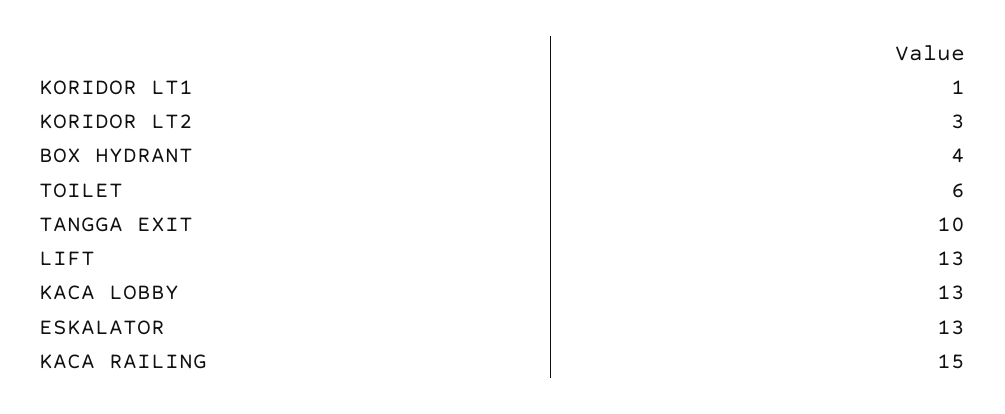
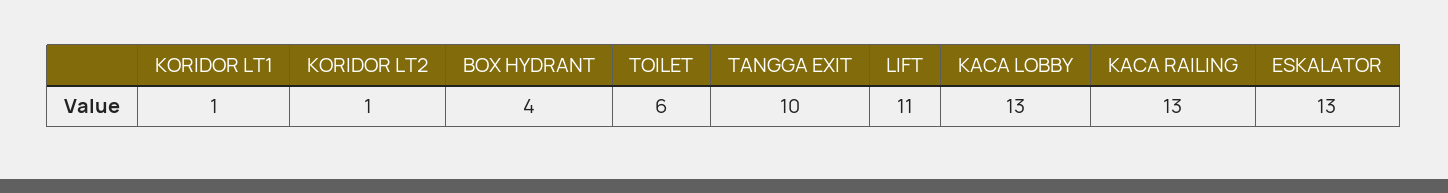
  {
    "KORIDOR LT1": 1,
-   "KORIDOR LT2": 3,
+   "KORIDOR LT2": 1,
    "BOX HYDRANT": 4,
    "TOILET": 6,
    "TANGGA EXIT": 10,
-   "LIFT": 13,
+   "LIFT": 11,
    "KACA LOBBY": 13,
    "ESKALATOR": 13,
-   "KACA RAILING": 15
+   "KACA RAILING": 13
  }

